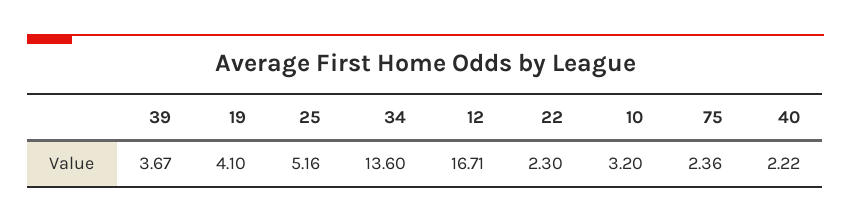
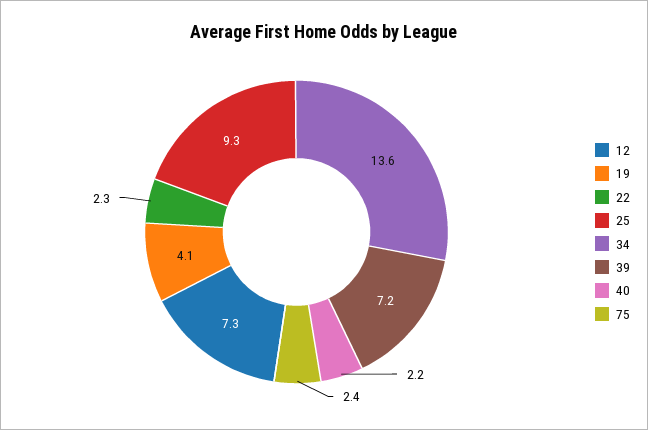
  {
-   "39": 3.67,
+   "39": 7.2,
    "19": 4.1,
-   "25": 5.16,
+   "25": 9.3,
    "34": 13.6,
-   "12": 16.71,
+   "12": 7.3,
    "22": 2.3,
-   "10": 3.2,
    "75": 2.36,
    "40": 2.22
  }

